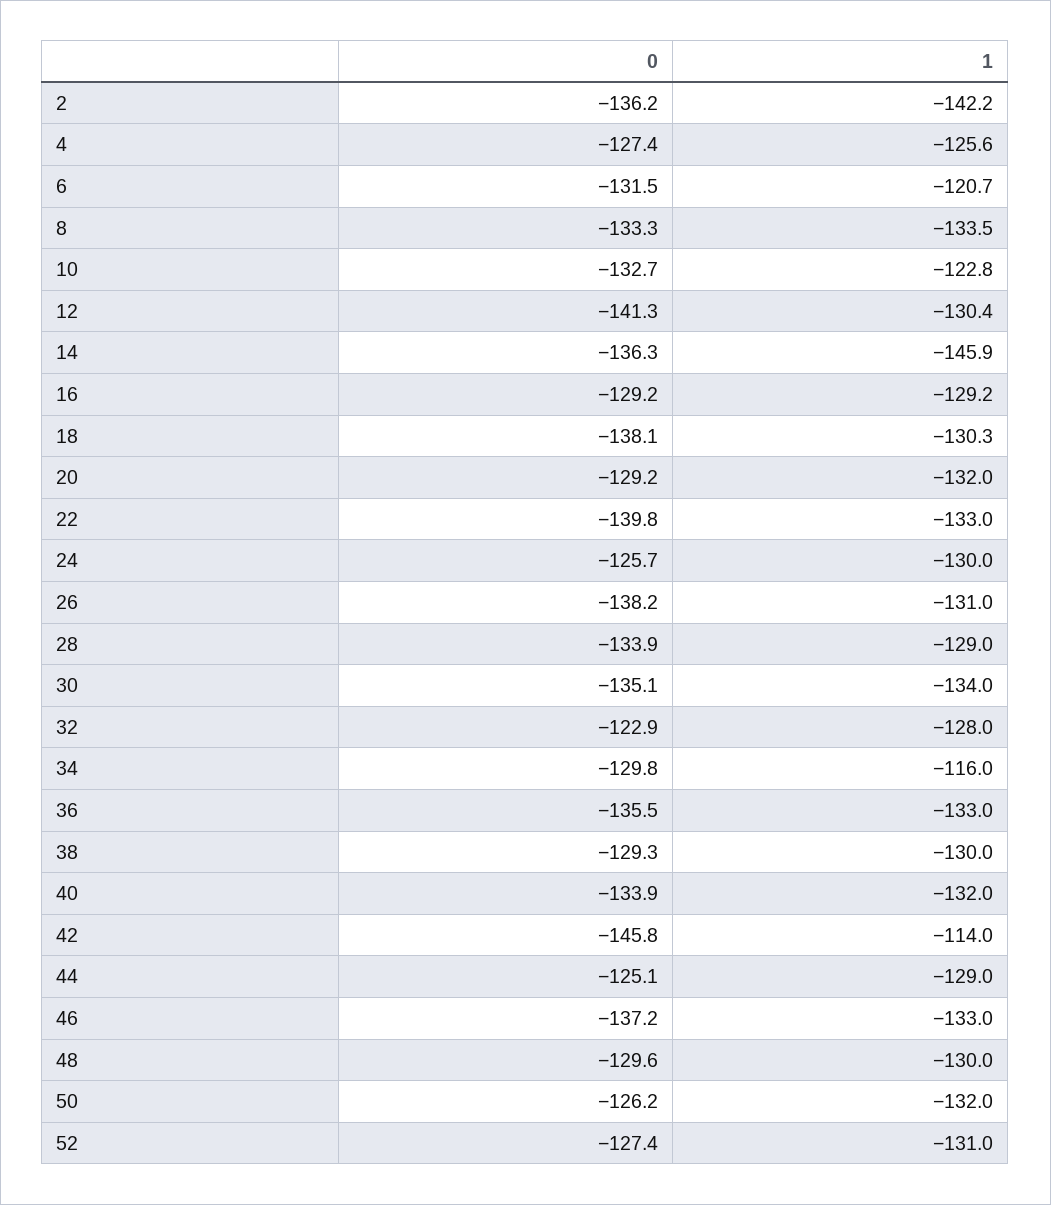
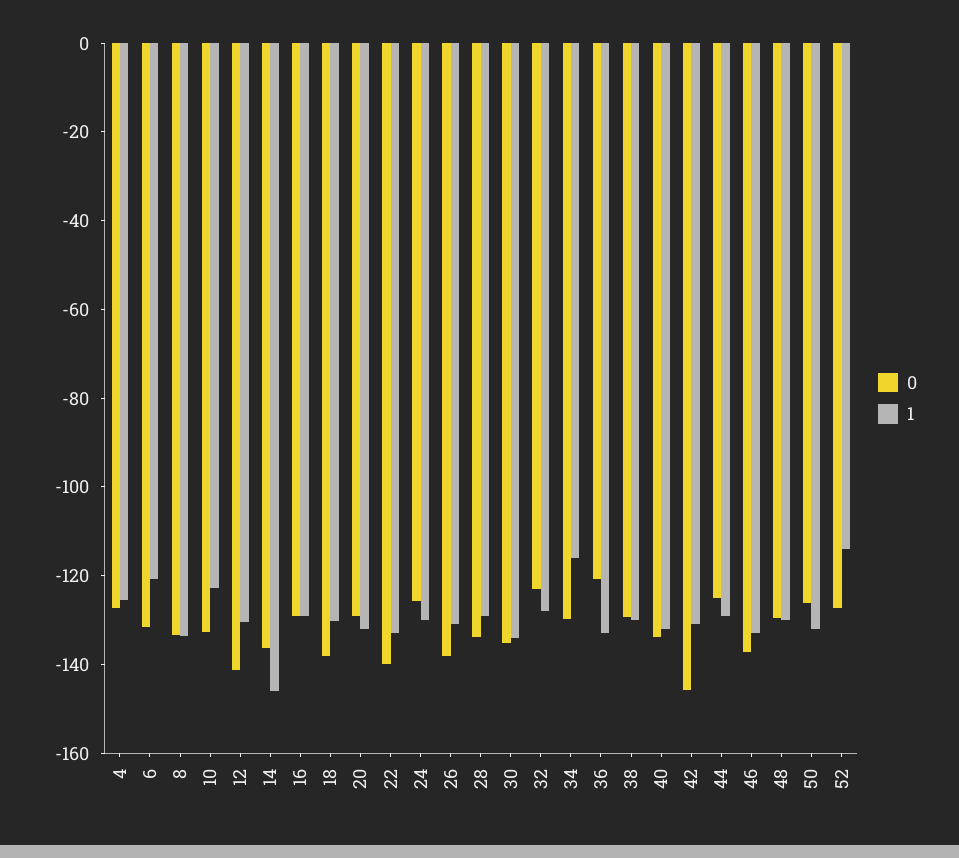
  {
    "0": {
-     "2": -136.2,
      "4": -127.4,
      "6": -131.5,
      "8": -133.3,
      "10": -132.7,
      "12": -141.3,
      "14": -136.3,
      "16": -129.2,
      "18": -138.1,
      "20": -129.2,
      "22": -139.8,
      "24": -125.7,
      "26": -138.2,
      "28": -133.9,
      "30": -135.1,
      "32": -122.9,
      "34": -129.8,
-     "36": -135.5,
+     "36": -120,
      "38": -129.3,
      "40": -133.9,
      "42": -145.8,
      "44": -125.1,
      "46": -137.2,
      "48": -129.6,
      "50": -126.2,
      "52": -127.4
    },
    "1": {
-     "2": -142.2,
      "4": -125.6,
      "6": -120.7,
      "8": -133.5,
      "10": -122.8,
      "12": -130.4,
      "14": -145.9,
      "16": -129.2,
      "18": -130.3,
      "20": -132,
      "22": -133,
      "24": -130,
      "26": -131,
      "28": -129,
      "30": -134,
      "32": -128,
      "34": -116,
      "36": -133,
      "38": -130,
      "40": -132,
-     "42": -114,
+     "42": -130,
      "44": -129,
      "46": -133,
      "48": -130,
      "50": -132,
-     "52": -131
+     "52": -115
    }
  }

